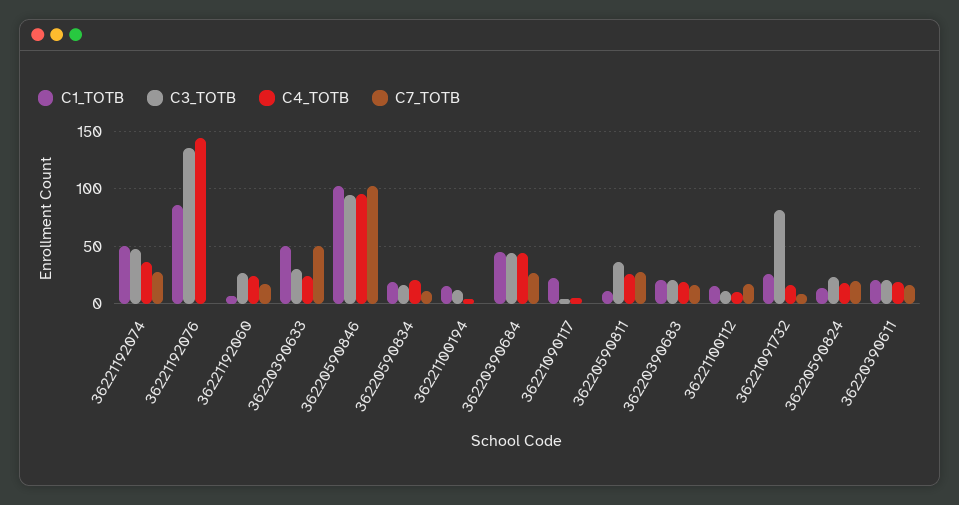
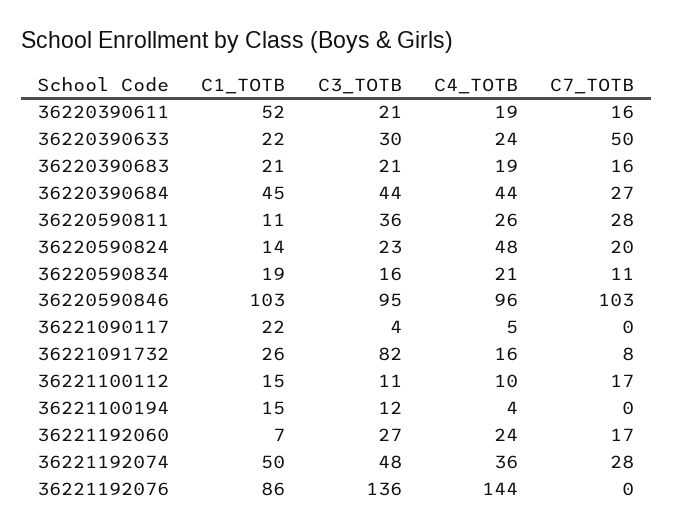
  {
    "C1_TOTB": {
      "36221192074": 50,
      "36221192076": 86,
      "36221192060": 7,
-     "36220390633": 50,
+     "36220390633": 22,
      "36220590846": 103,
      "36220590834": 19,
      "36221100194": 15,
      "36220390684": 45,
      "36221090117": 22,
      "36220590811": 11,
      "36220390683": 21,
      "36221100112": 15,
      "36221091732": 26,
      "36220590824": 14,
-     "36220390611": 20
+     "36220390611": 52
    },
    "C3_TOTB": {
      "36221192074": 48,
      "36221192076": 136,
      "36221192060": 27,
      "36220390633": 30,
      "36220590846": 95,
      "36220590834": 16,
      "36221100194": 12,
      "36220390684": 44,
      "36221090117": 4,
      "36220590811": 36,
      "36220390683": 21,
      "36221100112": 11,
      "36221091732": 82,
      "36220590824": 23,
      "36220390611": 21
    },
    "C4_TOTB": {
      "36221192074": 36,
      "36221192076": 144,
      "36221192060": 24,
      "36220390633": 24,
      "36220590846": 96,
      "36220590834": 21,
      "36221100194": 4,
      "36220390684": 44,
      "36221090117": 5,
      "36220590811": 26,
      "36220390683": 19,
      "36221100112": 10,
      "36221091732": 16,
-     "36220590824": 20,
+     "36220590824": 48,
      "36220390611": 19
    },
    "C7_TOTB": {
      "36221192074": 28,
      "36221192076": 0,
      "36221192060": 17,
      "36220390633": 50,
      "36220590846": 103,
      "36220590834": 11,
      "36221100194": 0,
      "36220390684": 27,
      "36221090117": 0,
      "36220590811": 28,
      "36220390683": 16,
      "36221100112": 17,
      "36221091732": 8,
      "36220590824": 20,
      "36220390611": 16
    }
  }

